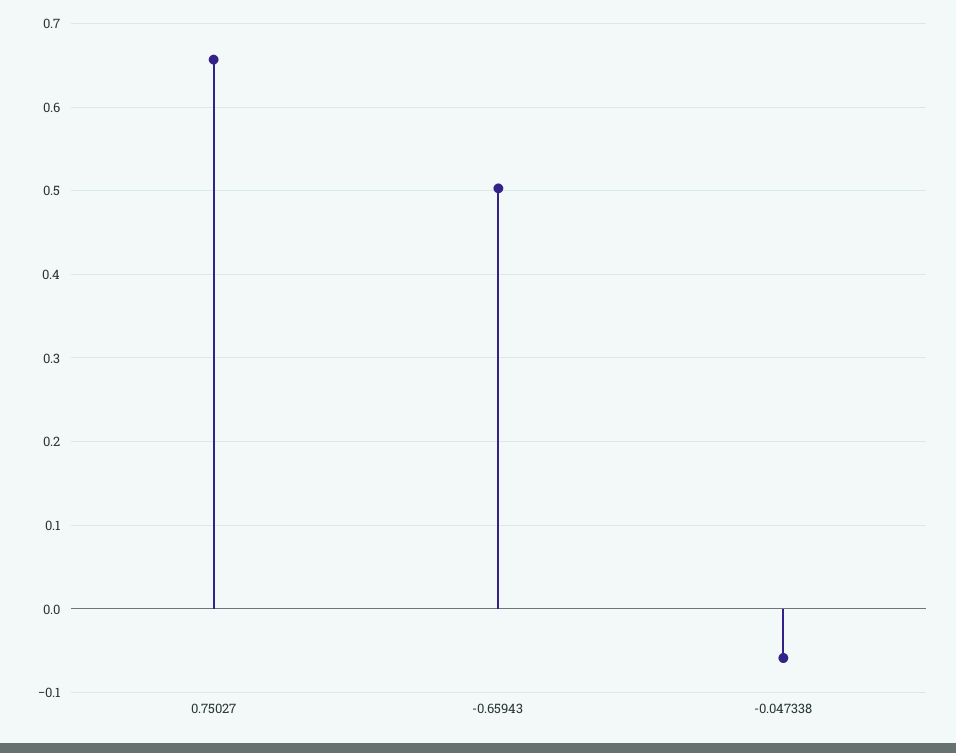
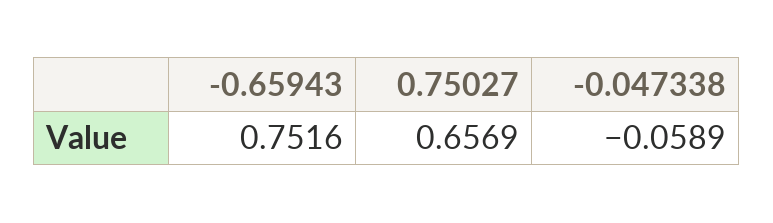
  {
    "0.75027": 0.6569,
-   "-0.65943": 0.5,
+   "-0.65943": 0.7516,
    "-0.047338": -0.0589
  }

